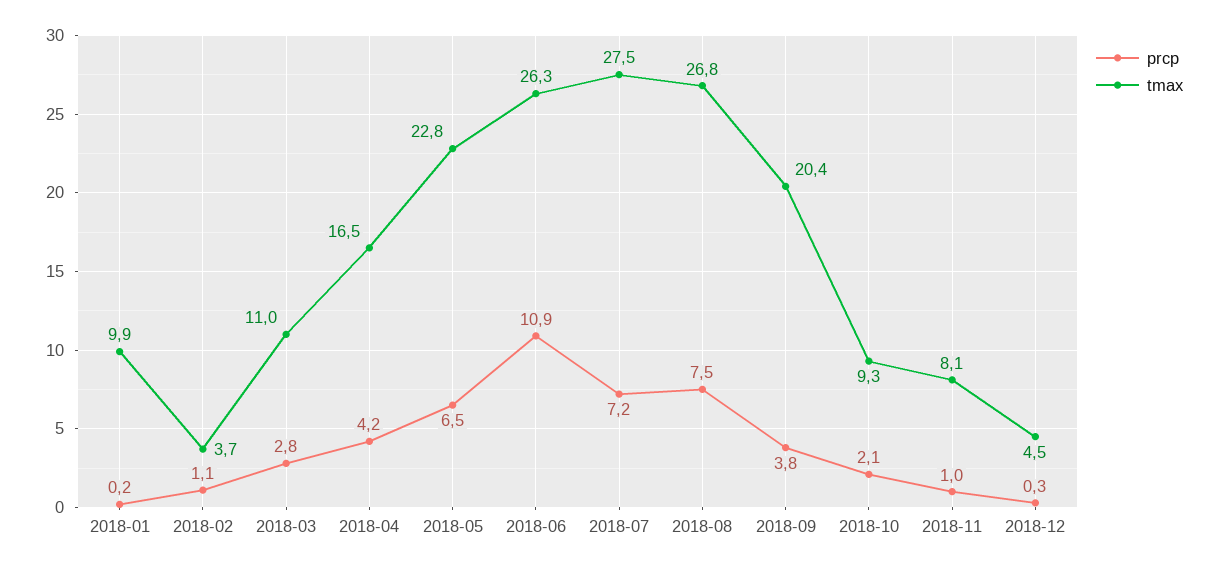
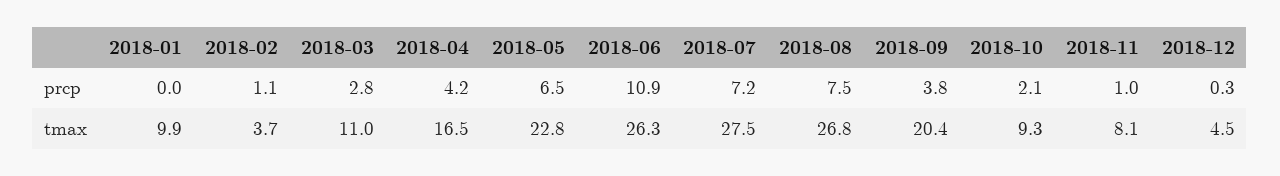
  {
    "prcp": {
-     "2018-01": 0.2,
+     "2018-01": 0,
      "2018-02": 1.1,
      "2018-03": 2.8,
      "2018-04": 4.2,
      "2018-05": 6.5,
      "2018-06": 10.9,
      "2018-07": 7.2,
      "2018-08": 7.5,
      "2018-09": 3.8,
      "2018-10": 2.1,
      "2018-11": 1,
      "2018-12": 0.3
    },
    "tmax": {
      "2018-01": 9.9,
      "2018-02": 3.7,
      "2018-03": 11,
      "2018-04": 16.5,
      "2018-05": 22.8,
      "2018-06": 26.3,
      "2018-07": 27.5,
      "2018-08": 26.8,
      "2018-09": 20.4,
      "2018-10": 9.3,
      "2018-11": 8.1,
      "2018-12": 4.5
    }
  }

